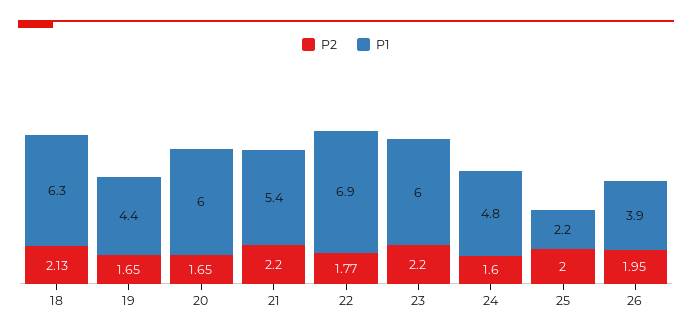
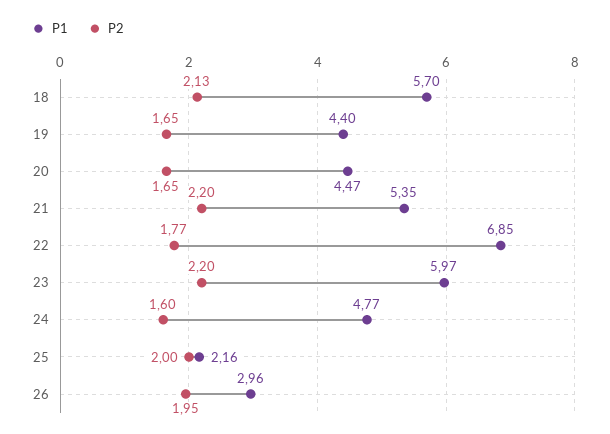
  {
    "P2": {
      "18": 2.13,
      "19": 1.65,
      "20": 1.65,
      "21": 2.2,
      "22": 1.77,
      "23": 2.2,
      "24": 1.6,
      "25": 2,
      "26": 1.95
    },
    "P1": {
-     "18": 6.3,
+     "18": 5.7,
      "19": 4.4,
-     "20": 6,
+     "20": 4.47,
      "21": 5.35,
      "22": 6.85,
      "23": 5.97,
      "24": 4.77,
      "25": 2.16,
-     "26": 3.9
+     "26": 2.96
    }
  }

